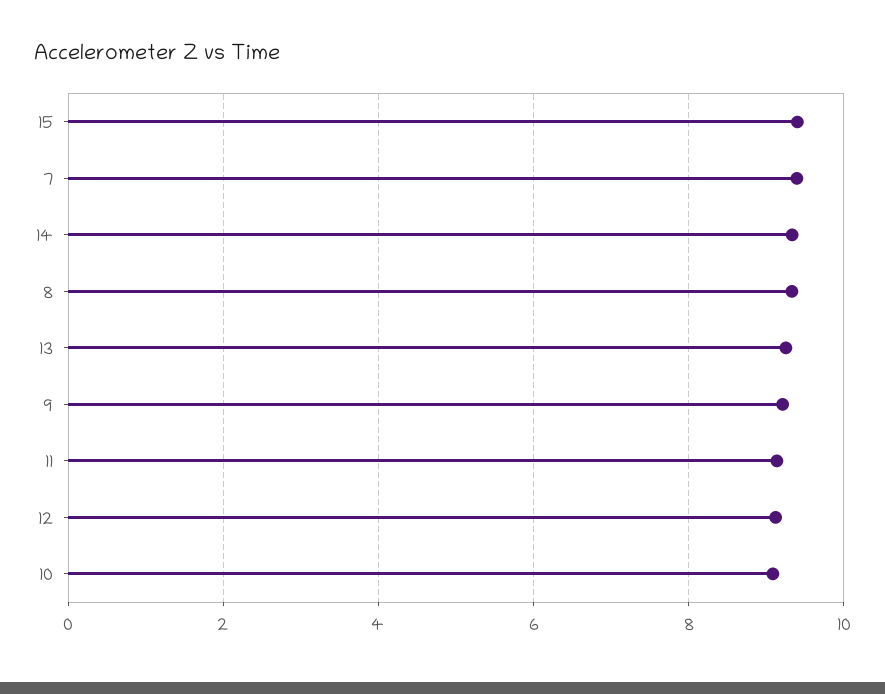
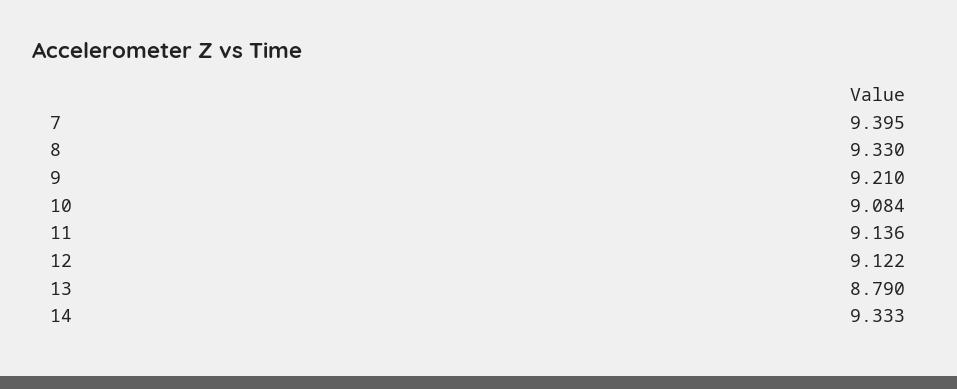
  {
-   "15": 9.4,
    "7": 9.395,
    "14": 9.333,
    "8": 9.33,
-   "13": 9.2,
+   "13": 8.79,
    "9": 9.21,
    "11": 9.136,
    "12": 9.122,
    "10": 9.084
  }

